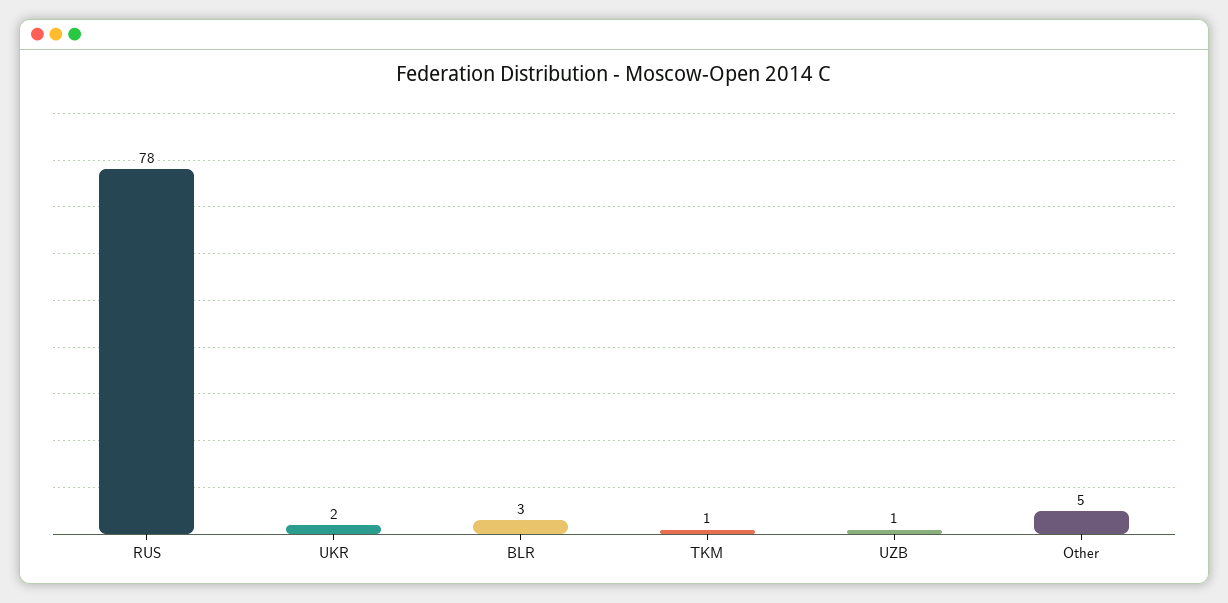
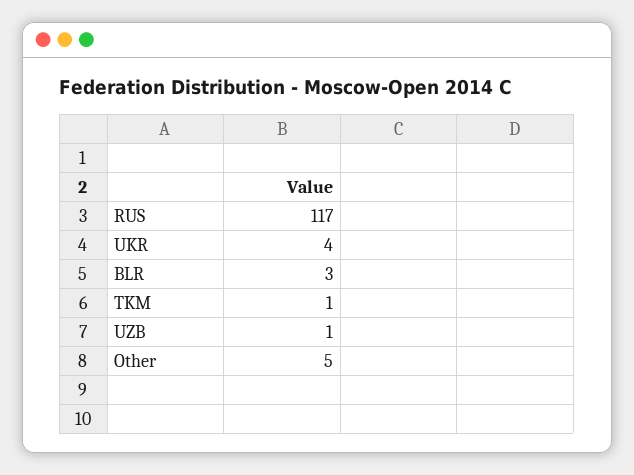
  {
-   "RUS": 78,
+   "RUS": 117,
-   "UKR": 2,
+   "UKR": 4,
    "BLR": 3,
    "TKM": 1,
    "UZB": 1,
    "Other": 5
  }

